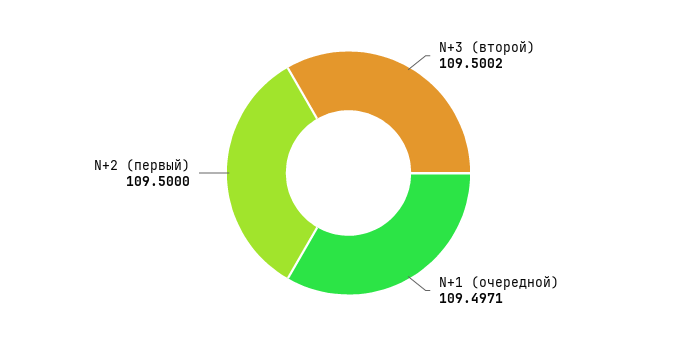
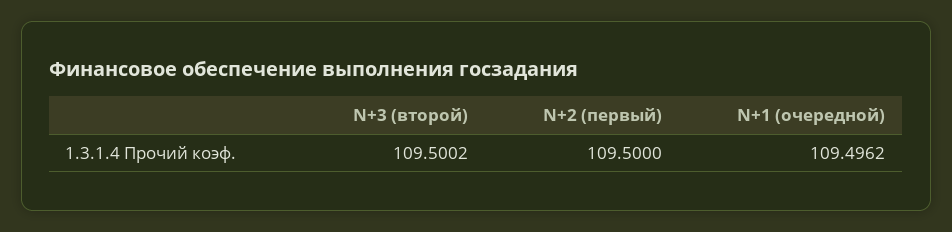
  {
    "N+3 (второй)": 109.5002,
-   "N+1 (очередной)": 109.4971,
+   "N+1 (очередной)": 109.4962,
    "N+2 (первый)": 109.5
  }

